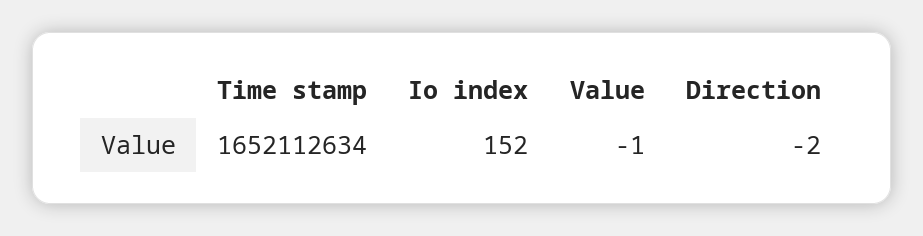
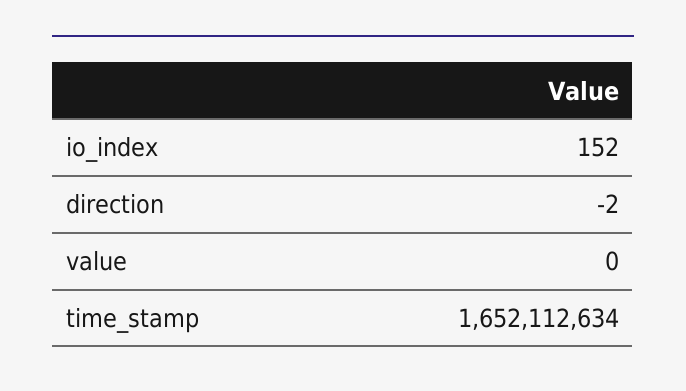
  {
    "Time stamp": 1652112634,
    "Io index": 152,
-   "Value": -1,
+   "Value": 0,
    "Direction": -2
  }

